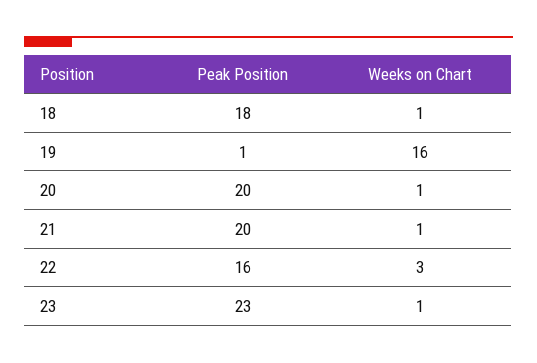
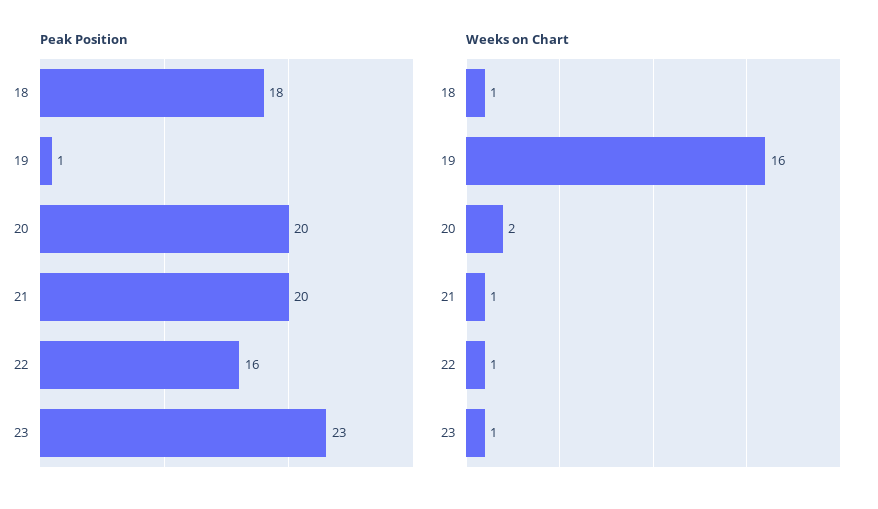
  {
    "Peak Position": {
      "18": 18,
      "19": 1,
      "20": 20,
      "21": 20,
      "22": 16,
      "23": 23
    },
    "Weeks on Chart": {
      "18": 1,
      "19": 16,
-     "20": 1,
+     "20": 2,
      "21": 1,
-     "22": 3,
+     "22": 1,
      "23": 1
    }
  }

